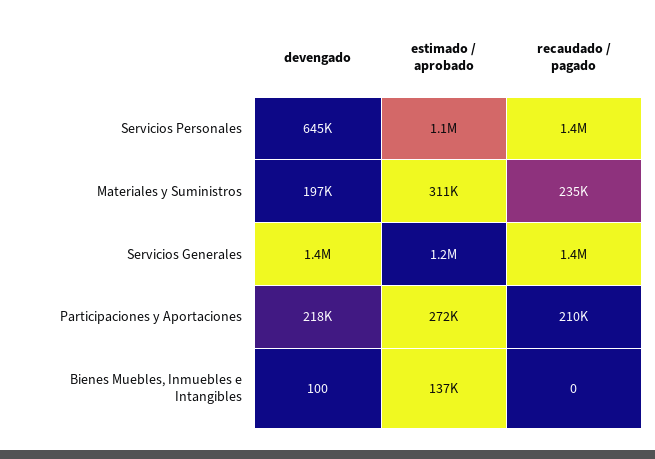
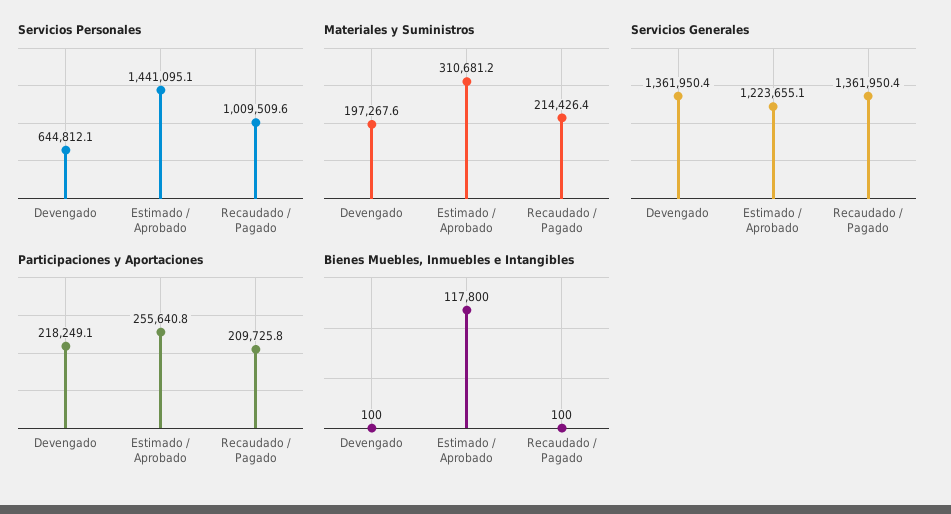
  {
    "Servicios Personales": {
      "devengado": 644812.1,
-     "estimado / aprobado": 1100000,
+     "estimado / aprobado": 1441095.1,
-     "recaudado / pagado": 1400000
+     "recaudado / pagado": 1009509.6
    },
    "Materiales y Suministros": {
      "devengado": 197267.6,
      "estimado / aprobado": 310681.2,
-     "recaudado / pagado": 235000
+     "recaudado / pagado": 214426.4
    },
    "Servicios Generales": {
      "devengado": 1361950.4,
      "estimado / aprobado": 1223655.1,
      "recaudado / pagado": 1361950.4
    },
    "Participaciones y Aportaciones": {
      "devengado": 218249.1,
-     "estimado / aprobado": 272000,
+     "estimado / aprobado": 255640.8,
      "recaudado / pagado": 209725.8
    },
    "Bienes Muebles, Inmuebles e Intangibles": {
      "devengado": 100,
-     "estimado / aprobado": 137000,
+     "estimado / aprobado": 117800,
-     "recaudado / pagado": 0
+     "recaudado / pagado": 100
    }
  }

